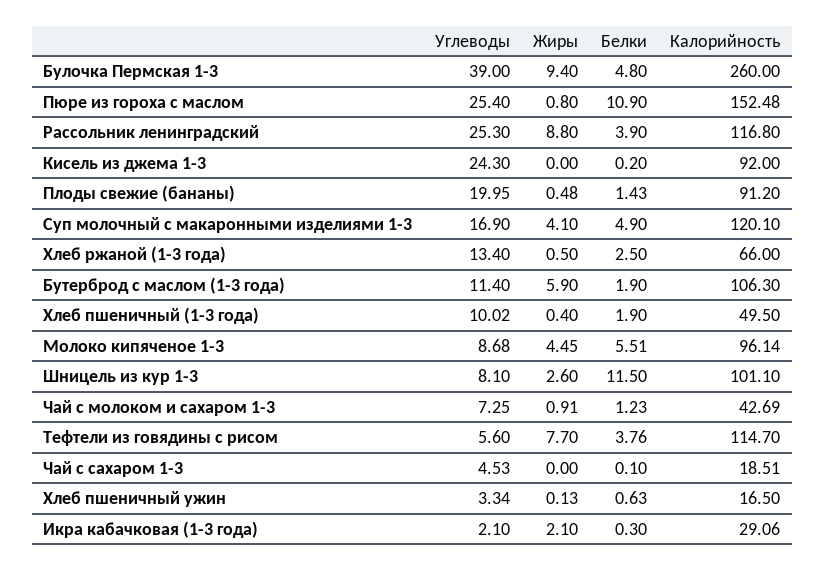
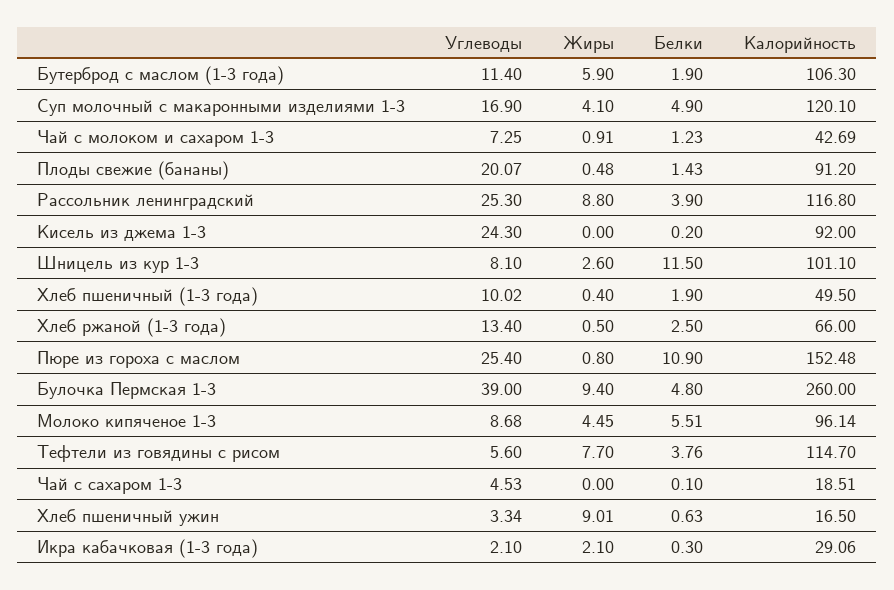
  {
    "Углеводы": {
      "Булочка Пермская 1-3": 39,
      "Пюре из гороха с маслом": 25.4,
      "Рассольник ленинградский": 25.3,
      "Кисель из джема 1-3": 24.3,
-     "Плоды свежие (бананы)": 19.95,
+     "Плоды свежие (бананы)": 20.07,
      "Суп молочный с макаронными изделиями 1-3": 16.9,
      "Хлеб ржаной (1-3 года)": 13.4,
      "Бутерброд с маслом (1-3 года)": 11.4,
      "Хлеб пшеничный (1-3 года)": 10.02,
      "Молоко кипяченое 1-3": 8.68,
      "Шницель из кур 1-3": 8.1,
      "Чай с молоком и сахаром 1-3": 7.25,
      "Тефтели из говядины с рисом": 5.6,
      "Чай с сахаром 1-3": 4.53,
      "Хлеб пшеничный ужин": 3.34,
      "Икра кабачковая (1-3 года)": 2.1
    },
    "Жиры": {
      "Булочка Пермская 1-3": 9.4,
      "Пюре из гороха с маслом": 0.8,
      "Рассольник ленинградский": 8.8,
      "Кисель из джема 1-3": 0,
      "Плоды свежие (бананы)": 0.48,
      "Суп молочный с макаронными изделиями 1-3": 4.1,
      "Хлеб ржаной (1-3 года)": 0.5,
      "Бутерброд с маслом (1-3 года)": 5.9,
      "Хлеб пшеничный (1-3 года)": 0.4,
      "Молоко кипяченое 1-3": 4.45,
      "Шницель из кур 1-3": 2.6,
      "Чай с молоком и сахаром 1-3": 0.91,
      "Тефтели из говядины с рисом": 7.7,
      "Чай с сахаром 1-3": 0,
-     "Хлеб пшеничный ужин": 0.13,
+     "Хлеб пшеничный ужин": 9.01,
      "Икра кабачковая (1-3 года)": 2.1
    },
    "Белки": {
      "Булочка Пермская 1-3": 4.8,
      "Пюре из гороха с маслом": 10.9,
      "Рассольник ленинградский": 3.9,
      "Кисель из джема 1-3": 0.2,
      "Плоды свежие (бананы)": 1.43,
      "Суп молочный с макаронными изделиями 1-3": 4.9,
      "Хлеб ржаной (1-3 года)": 2.5,
      "Бутерброд с маслом (1-3 года)": 1.9,
      "Хлеб пшеничный (1-3 года)": 1.9,
      "Молоко кипяченое 1-3": 5.51,
      "Шницель из кур 1-3": 11.5,
      "Чай с молоком и сахаром 1-3": 1.23,
      "Тефтели из говядины с рисом": 3.76,
      "Чай с сахаром 1-3": 0.1,
      "Хлеб пшеничный ужин": 0.63,
      "Икра кабачковая (1-3 года)": 0.3
    },
    "Калорийность": {
      "Булочка Пермская 1-3": 260,
      "Пюре из гороха с маслом": 152.48,
      "Рассольник ленинградский": 116.8,
      "Кисель из джема 1-3": 92,
      "Плоды свежие (бананы)": 91.2,
      "Суп молочный с макаронными изделиями 1-3": 120.1,
      "Хлеб ржаной (1-3 года)": 66,
      "Бутерброд с маслом (1-3 года)": 106.3,
      "Хлеб пшеничный (1-3 года)": 49.5,
      "Молоко кипяченое 1-3": 96.14,
      "Шницель из кур 1-3": 101.1,
      "Чай с молоком и сахаром 1-3": 42.69,
      "Тефтели из говядины с рисом": 114.7,
      "Чай с сахаром 1-3": 18.51,
      "Хлеб пшеничный ужин": 16.5,
      "Икра кабачковая (1-3 года)": 29.06
    }
  }

